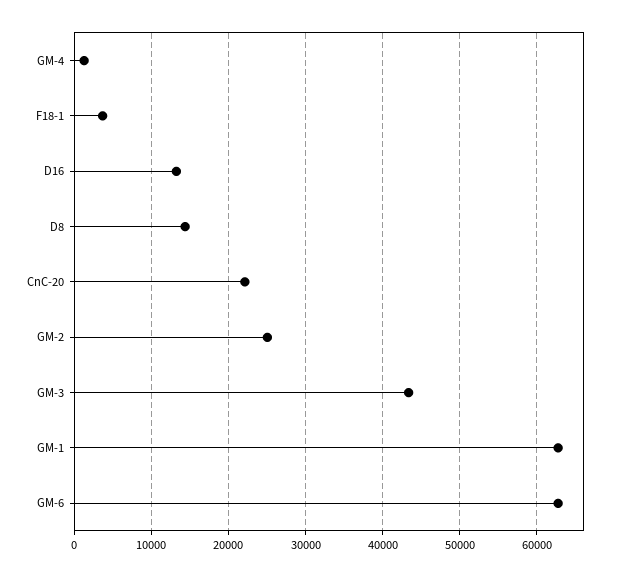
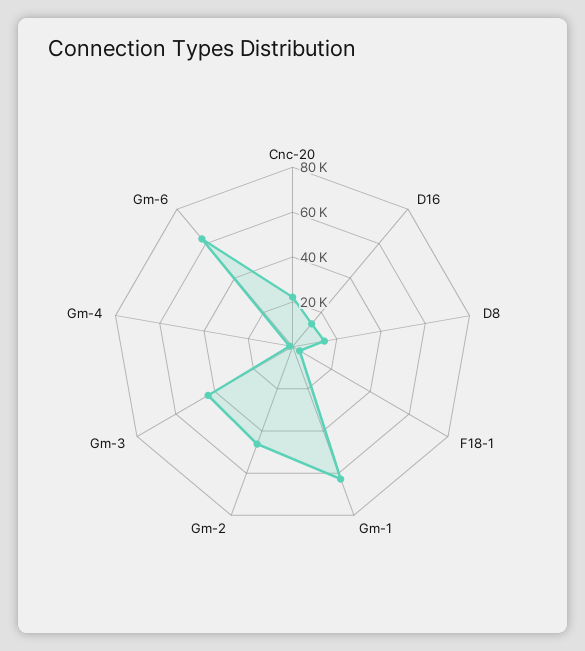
  {
    "GM-4": 1000,
    "F18-1": 4000,
    "D16": 13000,
    "D8": 14000,
    "CnC-20": 22000,
-   "GM-2": 25000,
+   "GM-2": 45000,
    "GM-3": 43000,
    "GM-1": 63000,
    "GM-6": 63000
  }

